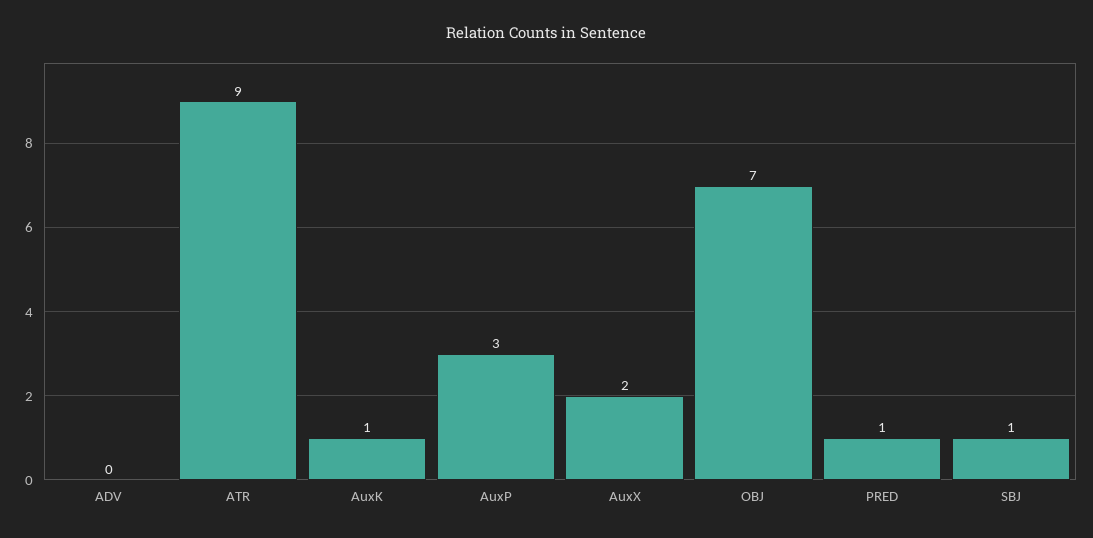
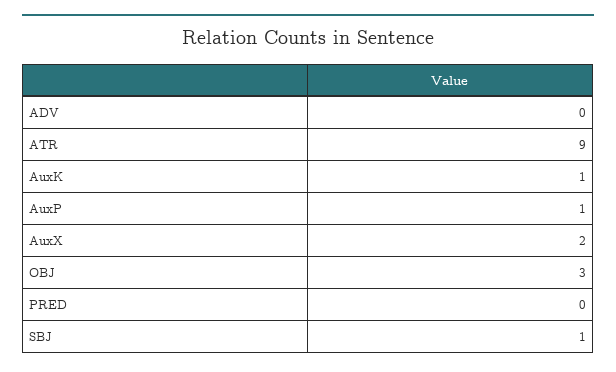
  {
    "ADV": 0,
    "ATR": 9,
    "AuxK": 1,
-   "AuxP": 3,
+   "AuxP": 1,
    "AuxX": 2,
-   "OBJ": 7,
+   "OBJ": 3,
-   "PRED": 1,
+   "PRED": 0,
    "SBJ": 1
  }

